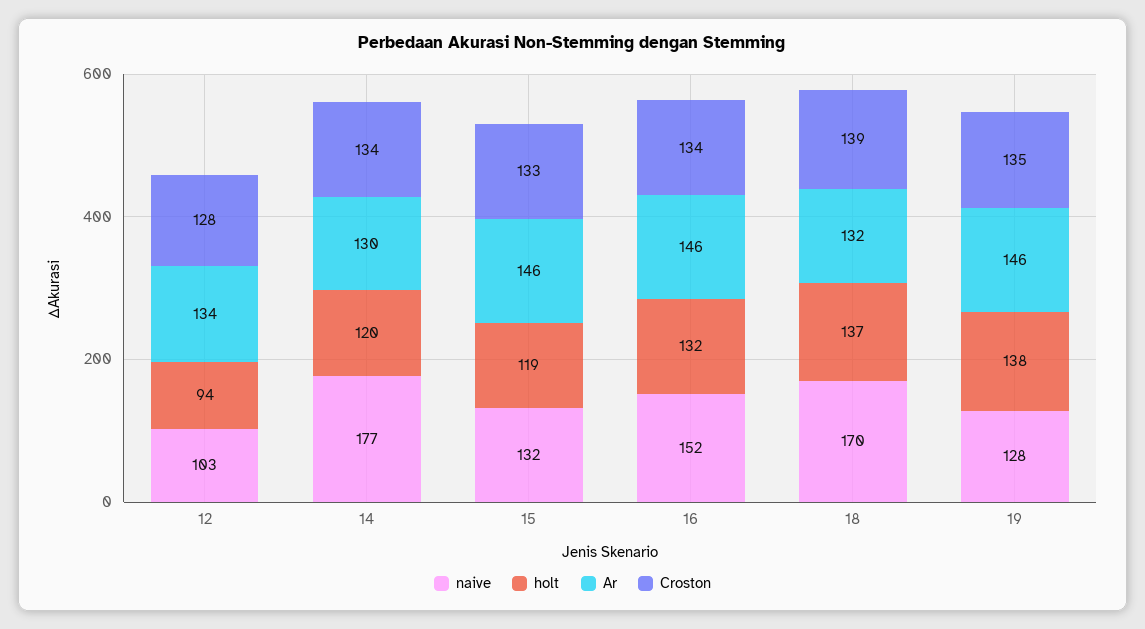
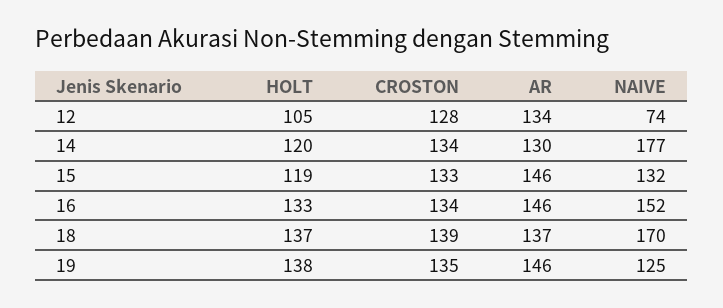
  {
    "naive": {
-     "12": 103,
+     "12": 74,
      "14": 177,
      "15": 132,
      "16": 152,
      "18": 170,
-     "19": 128
+     "19": 125
    },
    "holt": {
-     "12": 94,
+     "12": 105,
      "14": 120,
      "15": 119,
-     "16": 132,
+     "16": 133,
      "18": 137,
      "19": 138
    },
    "Ar": {
      "12": 134,
      "14": 130,
      "15": 146,
      "16": 146,
-     "18": 132,
+     "18": 137,
      "19": 146
    },
    "Croston": {
      "12": 128,
      "14": 134,
      "15": 133,
      "16": 134,
      "18": 139,
      "19": 135
    }
  }

